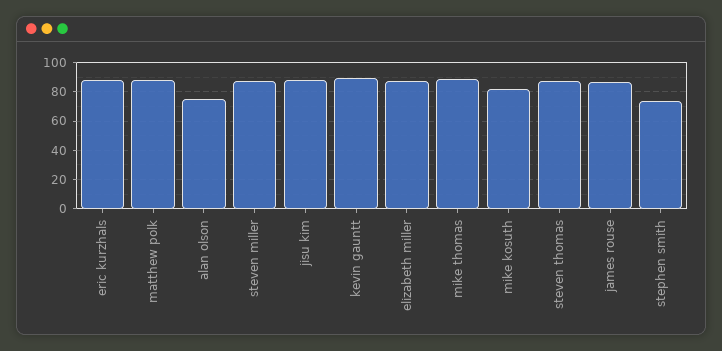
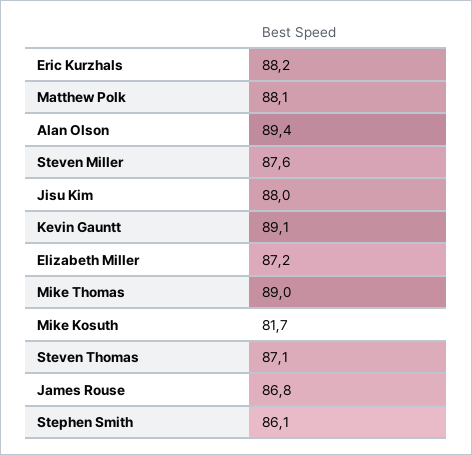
  {
    "eric kurzhals": 88.2,
    "matthew polk": 88.1,
-   "alan olson": 75,
+   "alan olson": 89.4,
    "steven miller": 87.6,
    "jisu kim": 88,
    "kevin gauntt": 89.1,
    "elizabeth miller": 87.2,
    "mike thomas": 89,
    "mike kosuth": 81.7,
    "steven thomas": 87.1,
    "james rouse": 86.8,
-   "stephen smith": 75
+   "stephen smith": 86.1
  }

